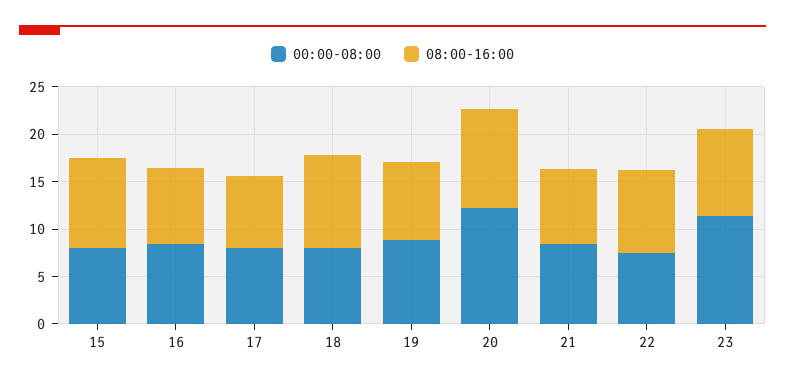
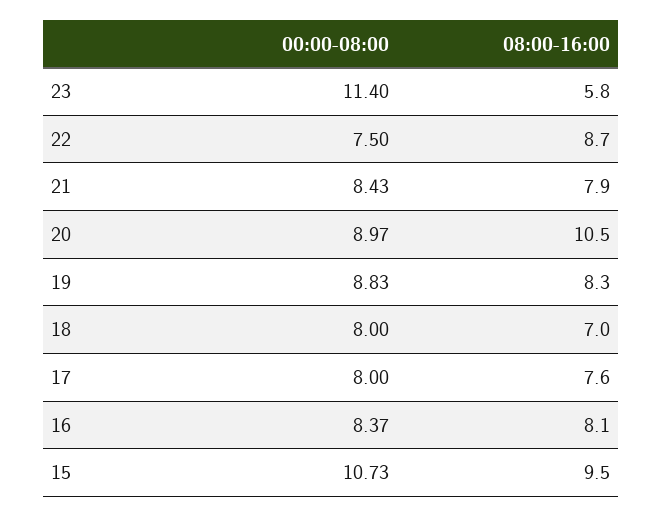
  {
    "00:00-08:00": {
-     "15": 8,
+     "15": 10.73,
      "16": 8.37,
      "17": 8,
      "18": 8,
      "19": 8.83,
-     "20": 12,
+     "20": 8.97,
      "21": 8.43,
      "22": 7.5,
      "23": 11.4
    },
    "08:00-16:00": {
      "15": 9.5,
      "16": 8.1,
      "17": 7.6,
-     "18": 10,
+     "18": 7,
      "19": 8.3,
      "20": 10.5,
      "21": 7.9,
      "22": 8.7,
-     "23": 9
+     "23": 5.8
    }
  }

